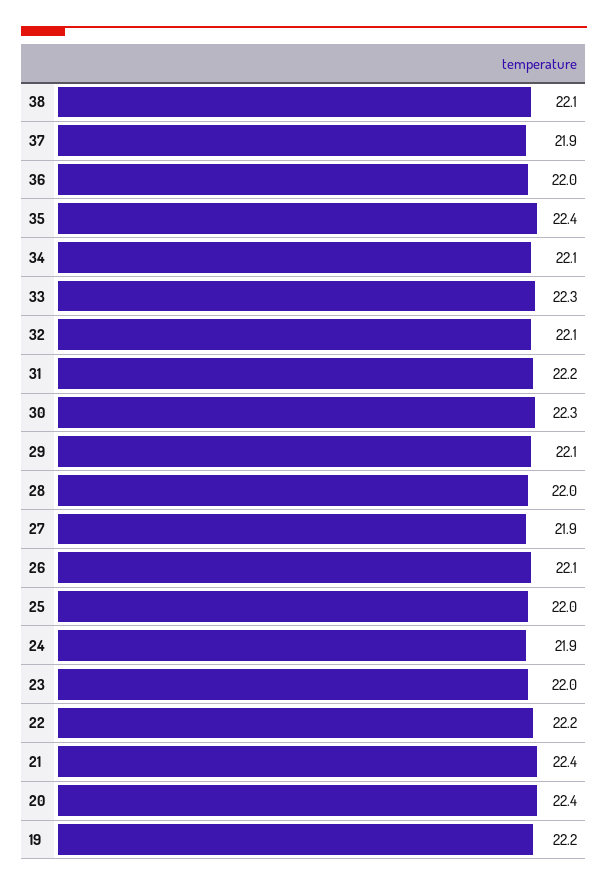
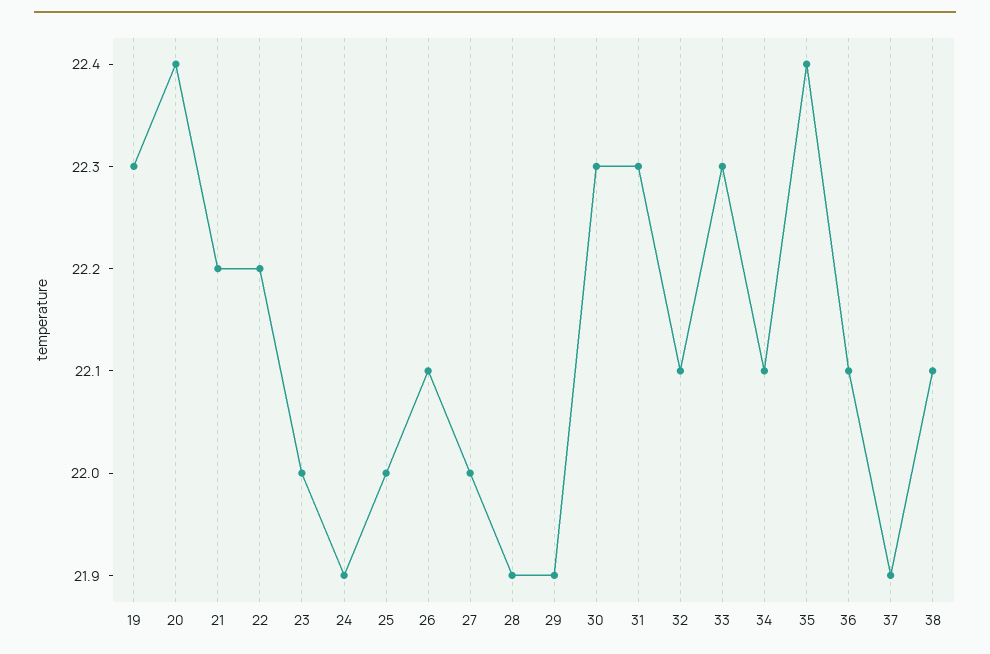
  {
    "38": 22.1,
    "37": 21.9,
-   "36": 22,
+   "36": 22.1,
    "35": 22.4,
    "34": 22.1,
    "33": 22.3,
    "32": 22.1,
-   "31": 22.2,
+   "31": 22.3,
    "30": 22.3,
-   "29": 22.1,
+   "29": 21.9,
-   "28": 22,
+   "28": 21.9,
-   "27": 21.9,
+   "27": 22,
    "26": 22.1,
    "25": 22,
    "24": 21.9,
    "23": 22,
    "22": 22.2,
-   "21": 22.4,
+   "21": 22.2,
    "20": 22.4,
-   "19": 22.2
+   "19": 22.3
  }

